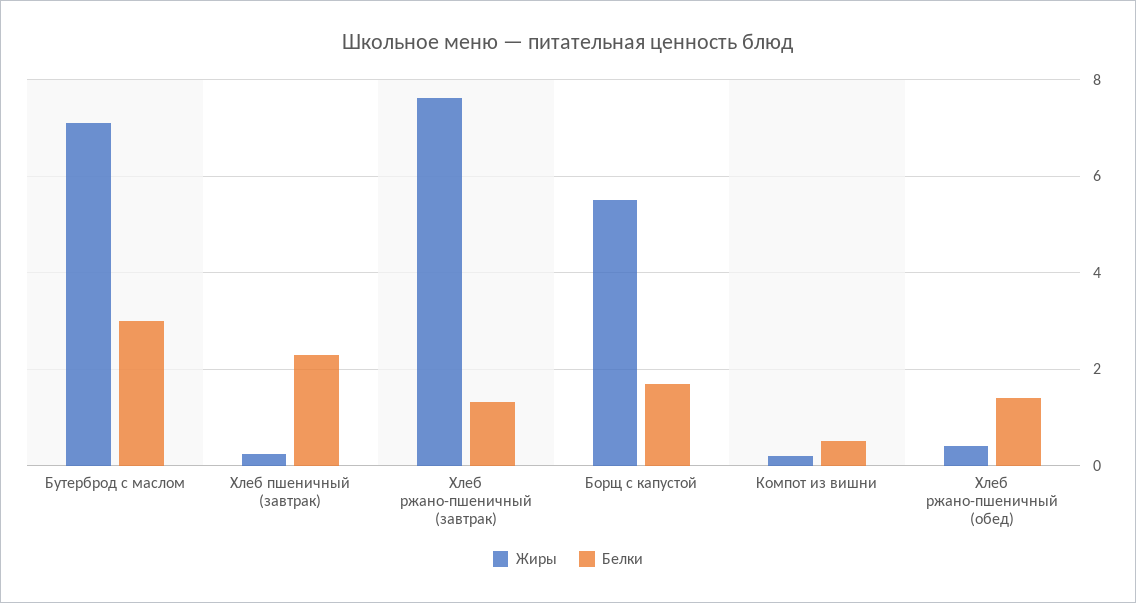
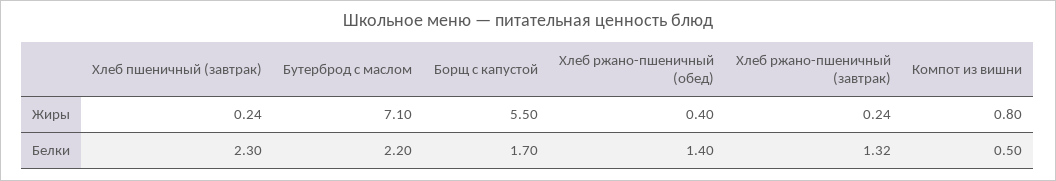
  {
    "Жиры": {
      "Бутерброд с маслом": 7.1,
      "Хлеб пшеничный (завтрак)": 0.24,
-     "Хлеб ржано-пшеничный (завтрак)": 7.6,
+     "Хлеб ржано-пшеничный (завтрак)": 0.24,
      "Борщ с капустой": 5.5,
-     "Компот из вишни": 0.2,
+     "Компот из вишни": 0.8,
      "Хлеб ржано-пшеничный (обед)": 0.4
    },
    "Белки": {
-     "Бутерброд с маслом": 3,
+     "Бутерброд с маслом": 2.2,
      "Хлеб пшеничный (завтрак)": 2.3,
      "Хлеб ржано-пшеничный (завтрак)": 1.32,
      "Борщ с капустой": 1.7,
      "Компот из вишни": 0.5,
      "Хлеб ржано-пшеничный (обед)": 1.4
    }
  }

